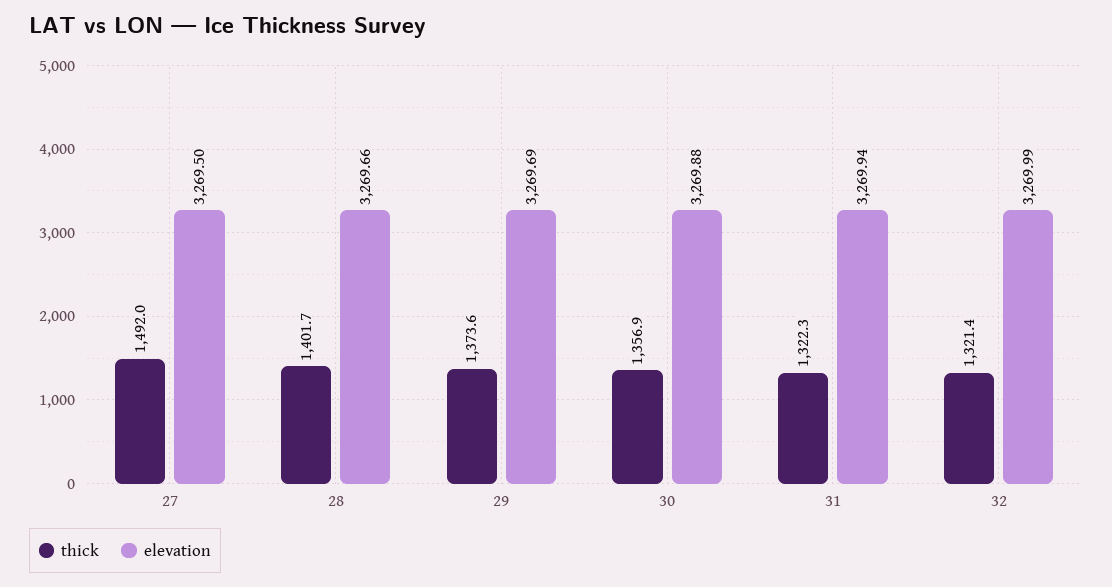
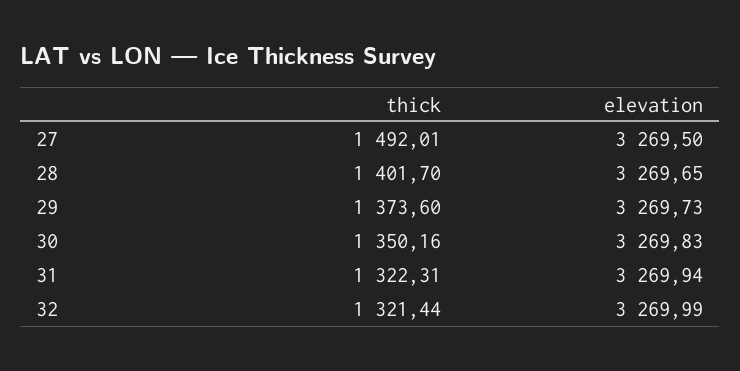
  {
    "thick": {
      "27": 1492.01,
      "28": 1401.7,
      "29": 1373.6,
-     "30": 1356.9,
+     "30": 1350.16,
      "31": 1322.31,
      "32": 1321.44
    },
    "elevation": {
      "27": 3269.5,
-     "28": 3269.66,
+     "28": 3269.65,
-     "29": 3269.69,
+     "29": 3269.73,
-     "30": 3269.88,
+     "30": 3269.83,
      "31": 3269.94,
      "32": 3269.99
    }
  }

